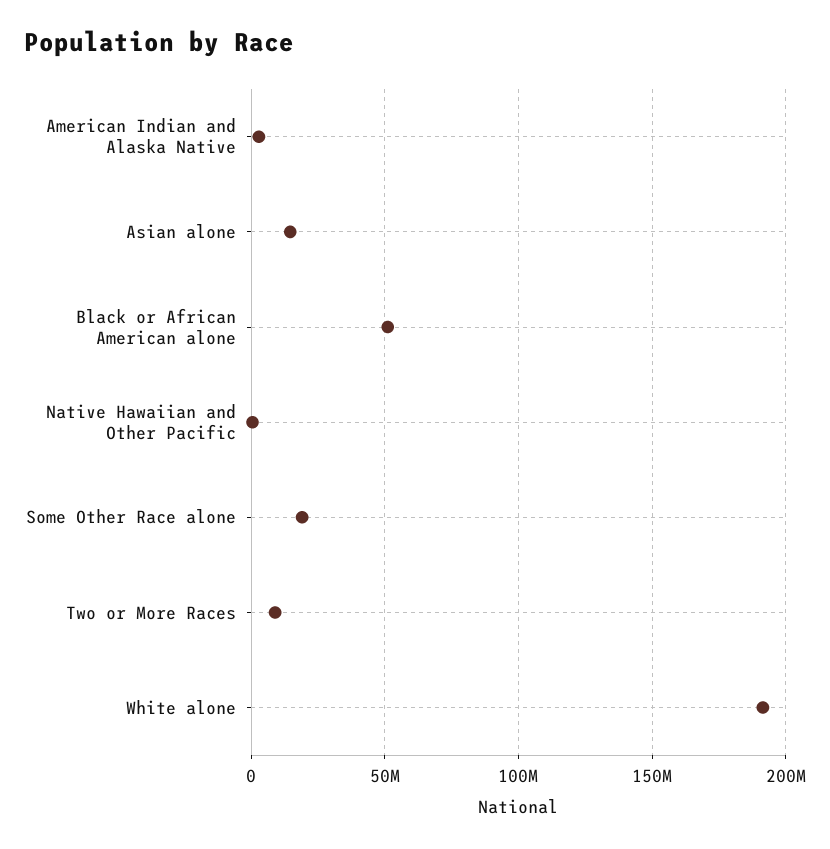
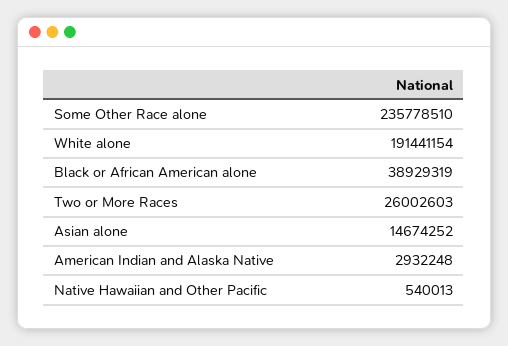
  {
    "American Indian and Alaska Native": 2932248,
    "Asian alone": 14674252,
-   "Black or African American alone": 50000000,
+   "Black or African American alone": 38929319,
    "Native Hawaiian and Other Pacific": 540013,
-   "Some Other Race alone": 20000000,
+   "Some Other Race alone": 235778510,
-   "Two or More Races": 10000000,
+   "Two or More Races": 26002603,
    "White alone": 191441154
  }

